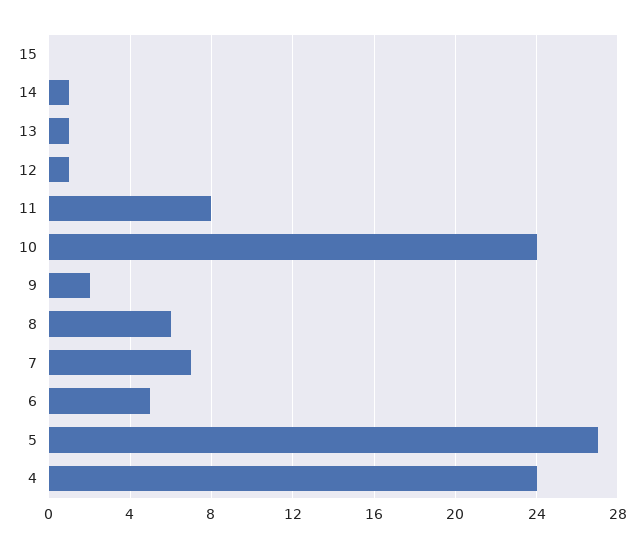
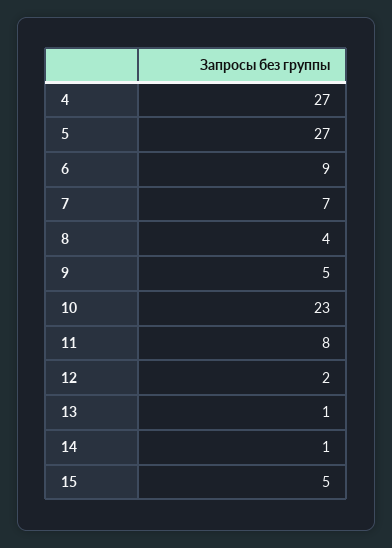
  {
-   "15": 0,
+   "15": 5,
    "14": 1,
    "13": 1,
-   "12": 1,
+   "12": 2,
    "11": 8,
-   "10": 24,
+   "10": 23,
-   "9": 2,
+   "9": 5,
-   "8": 6,
+   "8": 4,
    "7": 7,
-   "6": 5,
+   "6": 9,
    "5": 27,
-   "4": 24
+   "4": 27
  }

